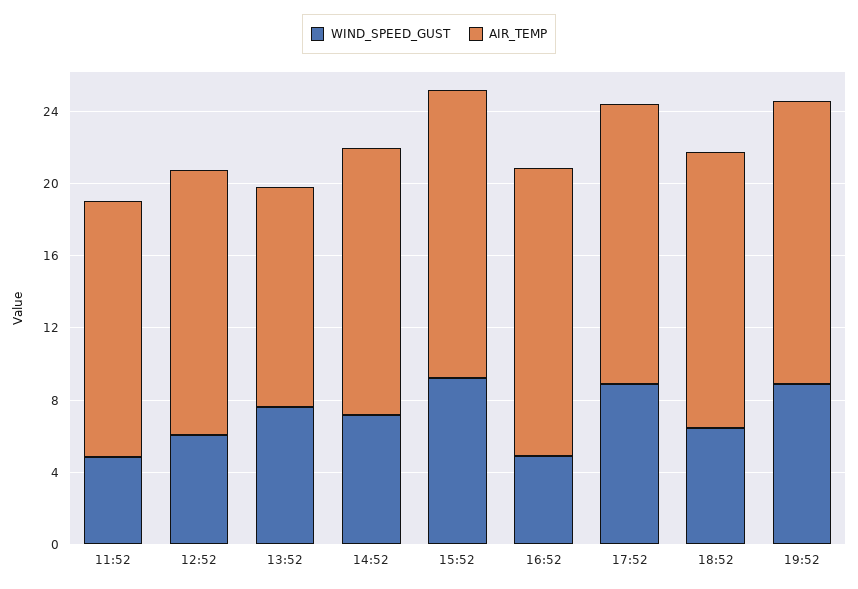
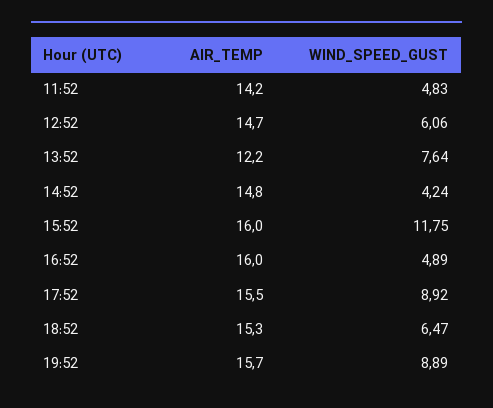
  {
    "WIND_SPEED_GUST": {
      "11:52": 4.83,
      "12:52": 6.06,
      "13:52": 7.64,
-     "14:52": 7,
+     "14:52": 4.24,
-     "15:52": 9,
+     "15:52": 11.75,
      "16:52": 4.89,
      "17:52": 8.92,
      "18:52": 6.47,
      "19:52": 8.89
    },
    "AIR_TEMP": {
      "11:52": 14.2,
      "12:52": 14.7,
      "13:52": 12.2,
      "14:52": 14.8,
      "15:52": 16,
      "16:52": 16,
      "17:52": 15.5,
      "18:52": 15.3,
      "19:52": 15.7
    }
  }

